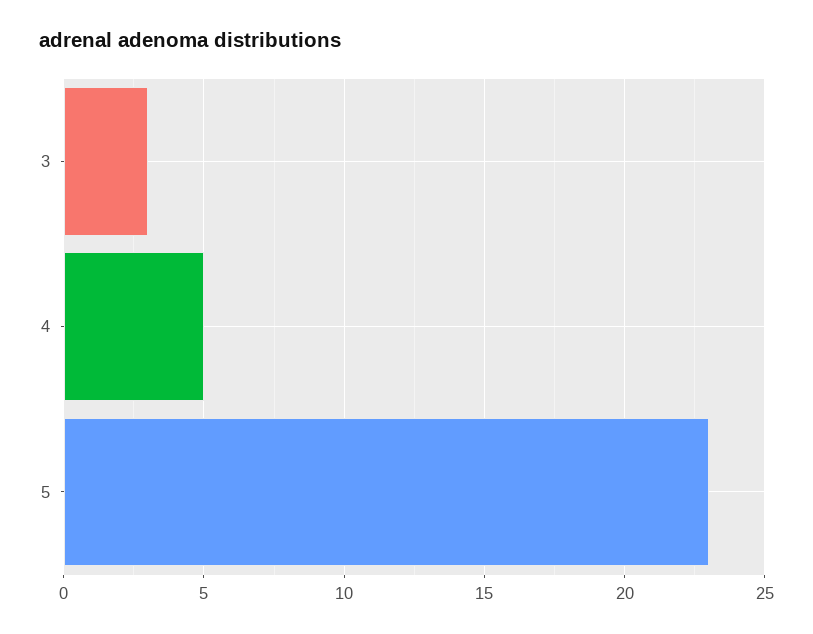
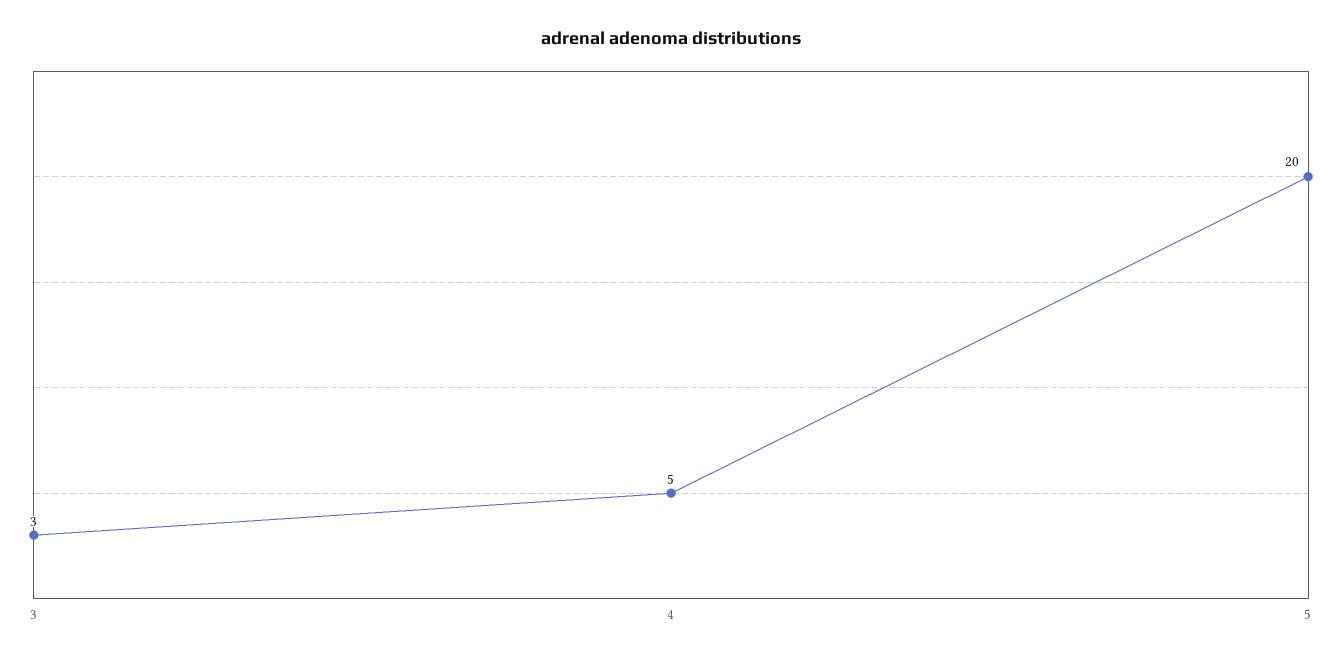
  {
    "3": 3,
    "4": 5,
-   "5": 23
+   "5": 20
  }

